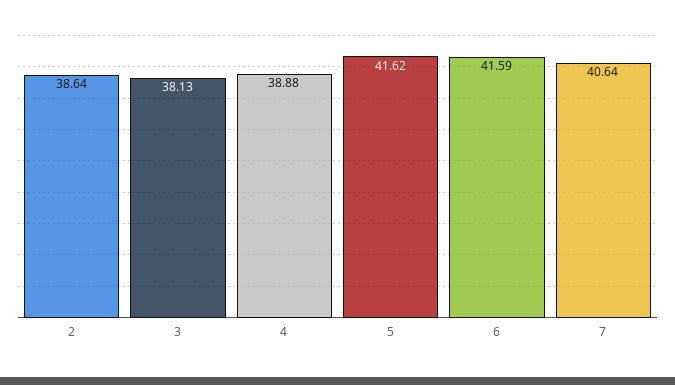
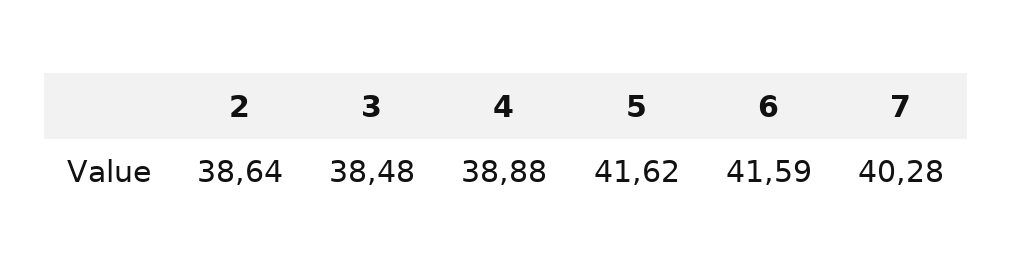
  {
    "2": 38.64,
-   "3": 38.13,
+   "3": 38.48,
    "4": 38.88,
    "5": 41.62,
    "6": 41.59,
-   "7": 40.64
+   "7": 40.28
  }

